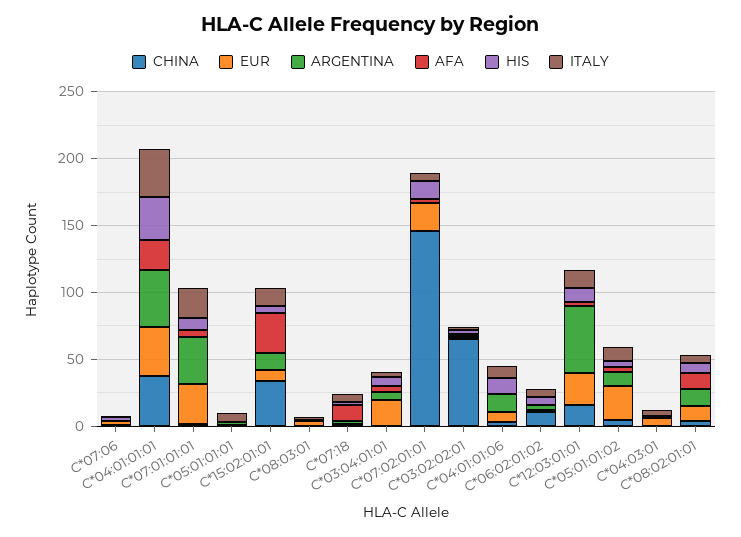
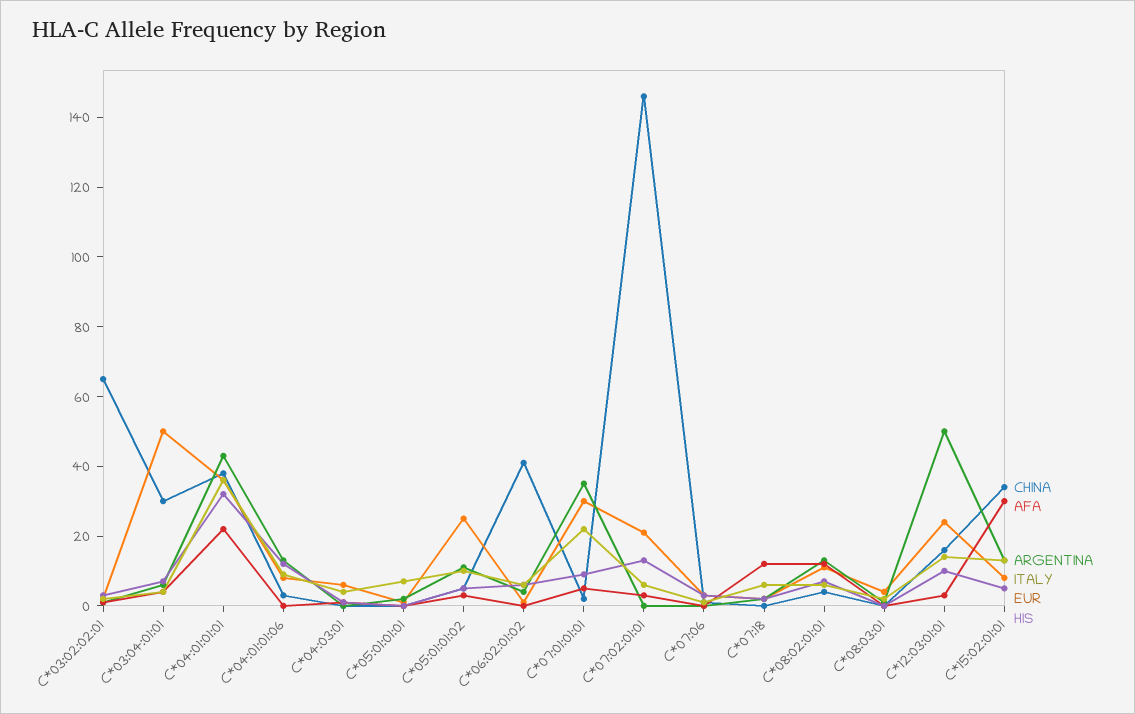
  {
    "CHINA": {
      "C*07:06": 0,
      "C*04:01:01:01": 40,
      "C*07:01:01:01": 0,
      "C*05:01:01:01": 0,
      "C*15:02:01:01": 35,
      "C*08:03:01": 0,
      "C*07:18": 0,
-     "C*03:04:01:01": 0,
+     "C*03:04:01:01": 30,
      "C*07:02:01:01": 145,
      "C*03:02:02:01": 65,
      "C*04:01:01:06": 5,
-     "C*06:02:01:02": 10,
+     "C*06:02:01:02": 40,
      "C*12:03:01:01": 15,
      "C*05:01:01:02": 5,
      "C*04:03:01": 0,
      "C*08:02:01:01": 5
    },
    "EUR": {
      "C*07:06": 5,
      "C*04:01:01:01": 35,
      "C*07:01:01:01": 30,
      "C*05:01:01:01": 0,
      "C*15:02:01:01": 10,
      "C*08:03:01": 5,
      "C*07:18": 0,
-     "C*03:04:01:01": 20,
+     "C*03:04:01:01": 50,
      "C*07:02:01:01": 20,
      "C*03:02:02:01": 0,
      "C*04:01:01:06": 10,
      "C*06:02:01:02": 0,
      "C*12:03:01:01": 25,
      "C*05:01:01:02": 25,
      "C*04:03:01": 5,
      "C*08:02:01:01": 10
    },
    "ARGENTINA": {
      "C*07:06": 0,
      "C*04:01:01:01": 45,
      "C*07:01:01:01": 35,
      "C*05:01:01:01": 0,
      "C*15:02:01:01": 15,
      "C*08:03:01": 0,
      "C*07:18": 0,
      "C*03:04:01:01": 5,
      "C*07:02:01:01": 0,
      "C*03:02:02:01": 0,
      "C*04:01:01:06": 15,
      "C*06:02:01:02": 5,
      "C*12:03:01:01": 50,
      "C*05:01:01:02": 10,
      "C*04:03:01": 0,
      "C*08:02:01:01": 15
    },
    "AFA": {
      "C*07:06": 0,
      "C*04:01:01:01": 20,
      "C*07:01:01:01": 5,
      "C*05:01:01:01": 0,
      "C*15:02:01:01": 30,
      "C*08:03:01": 0,
      "C*07:18": 10,
      "C*03:04:01:01": 5,
      "C*07:02:01:01": 5,
      "C*03:02:02:01": 0,
      "C*04:01:01:06": 0,
      "C*06:02:01:02": 0,
      "C*12:03:01:01": 5,
      "C*05:01:01:02": 5,
      "C*04:03:01": 0,
      "C*08:02:01:01": 10
    },
    "HIS": {
      "C*07:06": 5,
      "C*04:01:01:01": 30,
      "C*07:01:01:01": 10,
      "C*05:01:01:01": 0,
      "C*15:02:01:01": 5,
      "C*08:03:01": 0,
      "C*07:18": 0,
      "C*03:04:01:01": 5,
      "C*07:02:01:01": 15,
      "C*03:02:02:01": 5,
      "C*04:01:01:06": 10,
      "C*06:02:01:02": 5,
      "C*12:03:01:01": 10,
      "C*05:01:01:02": 5,
      "C*04:03:01": 0,
      "C*08:02:01:01": 5
    },
    "ITALY": {
      "C*07:06": 0,
      "C*04:01:01:01": 35,
      "C*07:01:01:01": 20,
      "C*05:01:01:01": 5,
      "C*15:02:01:01": 15,
      "C*08:03:01": 0,
      "C*07:18": 5,
      "C*03:04:01:01": 5,
      "C*07:02:01:01": 5,
      "C*03:02:02:01": 0,
      "C*04:01:01:06": 10,
      "C*06:02:01:02": 5,
      "C*12:03:01:01": 15,
      "C*05:01:01:02": 10,
      "C*04:03:01": 5,
      "C*08:02:01:01": 5
    }
  }

